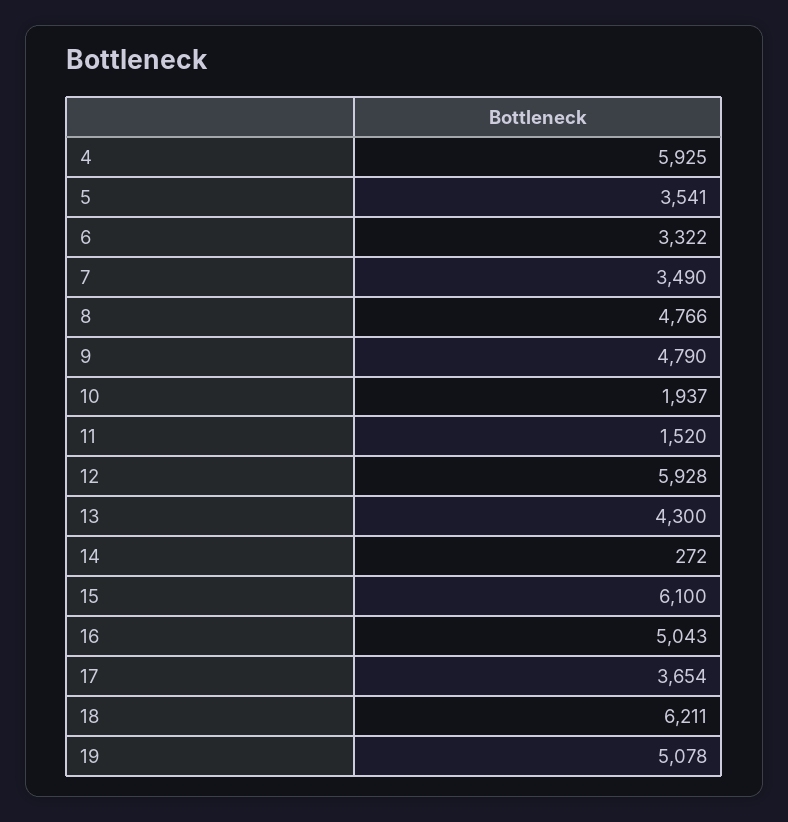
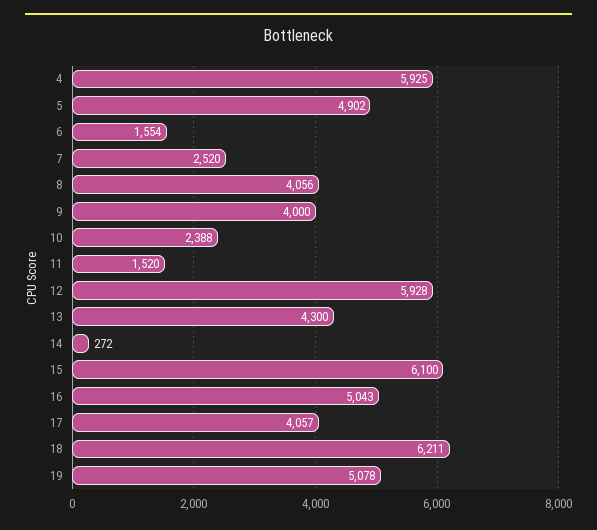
  {
    "4": 5925,
-   "5": 3541,
+   "5": 4902,
-   "6": 3322,
+   "6": 1554,
-   "7": 3490,
+   "7": 2520,
-   "8": 4766,
+   "8": 4056,
-   "9": 4790,
+   "9": 4000,
-   "10": 1937,
+   "10": 2388,
    "11": 1520,
    "12": 5928,
    "13": 4300,
    "14": 272,
    "15": 6100,
    "16": 5043,
-   "17": 3654,
+   "17": 4057,
    "18": 6211,
    "19": 5078
  }

